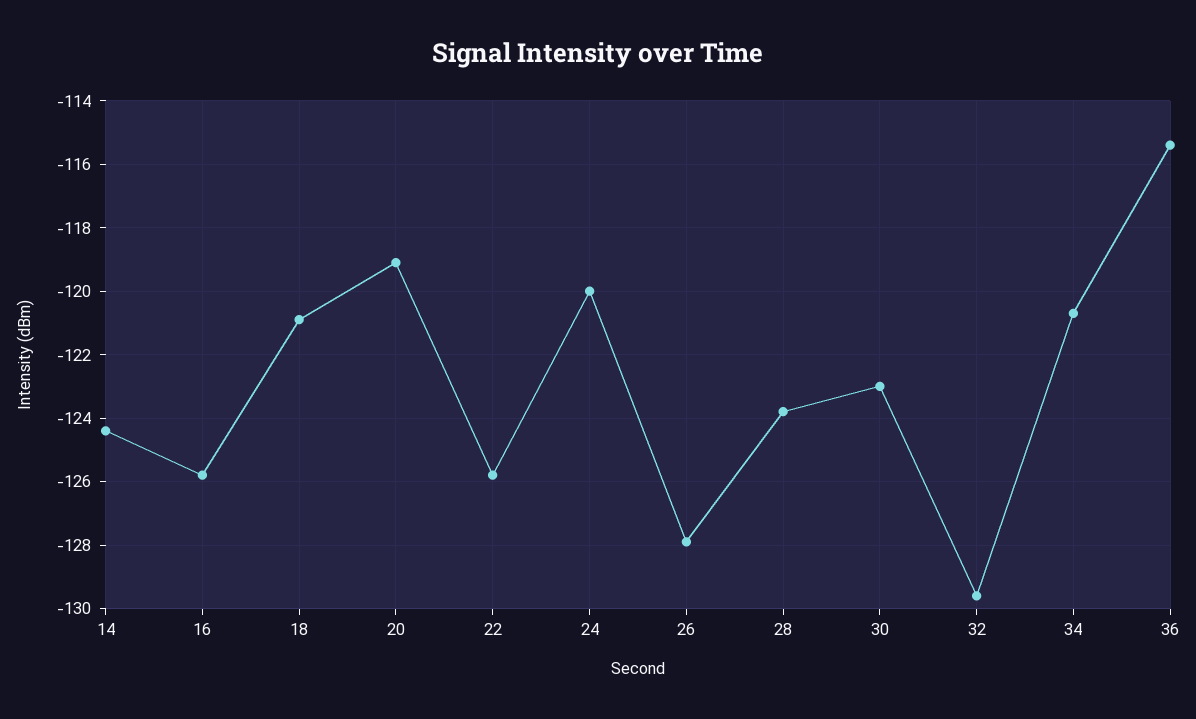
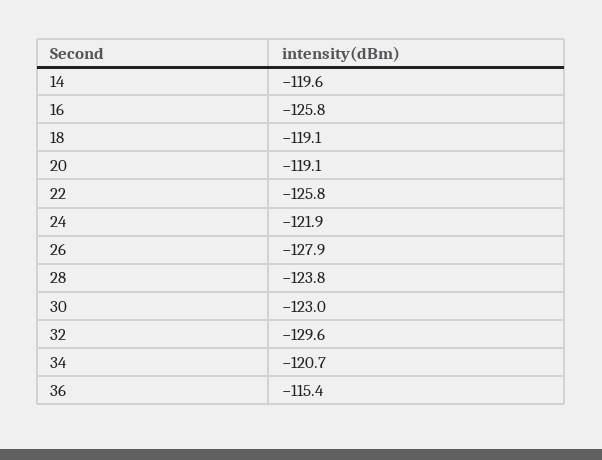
  {
-   "14": -124.5,
+   "14": -119.6,
    "16": -125.8,
-   "18": -121,
+   "18": -119.1,
    "20": -119.1,
    "22": -125.8,
-   "24": -120,
+   "24": -121.9,
    "26": -127.9,
    "28": -123.8,
    "30": -123,
    "32": -129.6,
    "34": -120.7,
    "36": -115.4
  }

